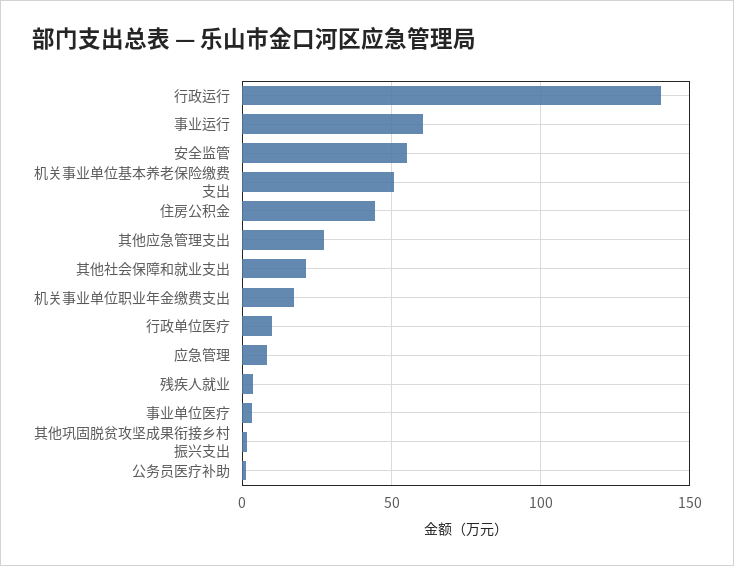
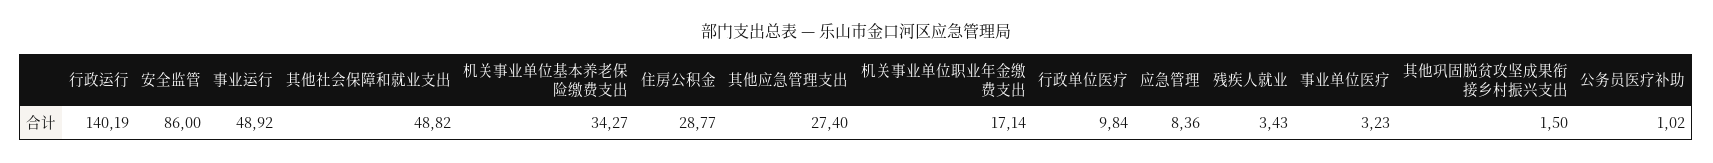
  {
    "行政运行": 140.19,
-   "事业运行": 60,
+   "事业运行": 48.92,
-   "安全监管": 55,
+   "安全监管": 86,
-   "机关事业单位基本养老保险缴费支出": 50,
+   "机关事业单位基本养老保险缴费支出": 34.27,
-   "住房公积金": 45,
+   "住房公积金": 28.77,
    "其他应急管理支出": 27.4,
-   "其他社会保障和就业支出": 20,
+   "其他社会保障和就业支出": 48.82,
    "机关事业单位职业年金缴费支出": 17.14,
    "行政单位医疗": 9.84,
    "应急管理": 8.36,
    "残疾人就业": 3.43,
    "事业单位医疗": 3.23,
    "其他巩固脱贫攻坚成果衔接乡村振兴支出": 1.5,
    "公务员医疗补助": 1.02
  }

